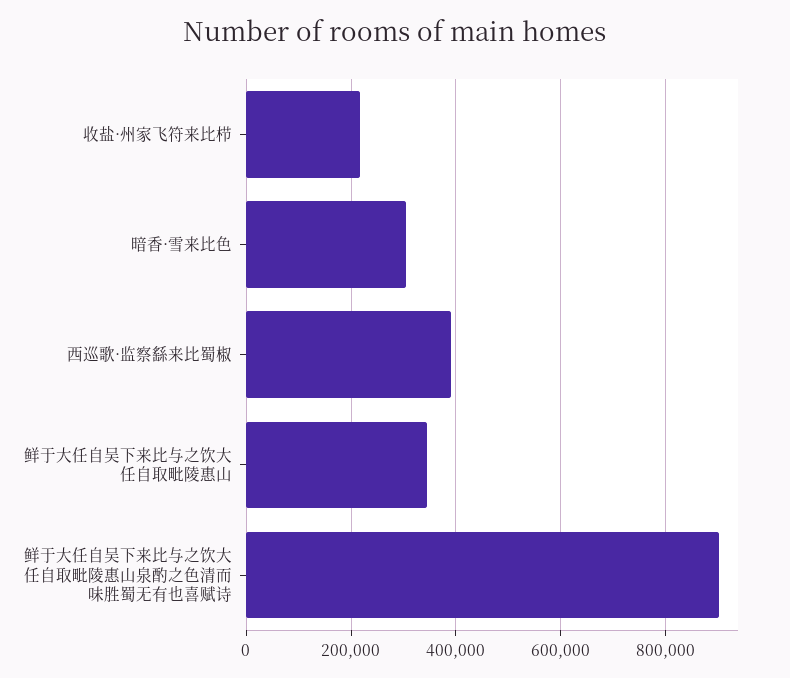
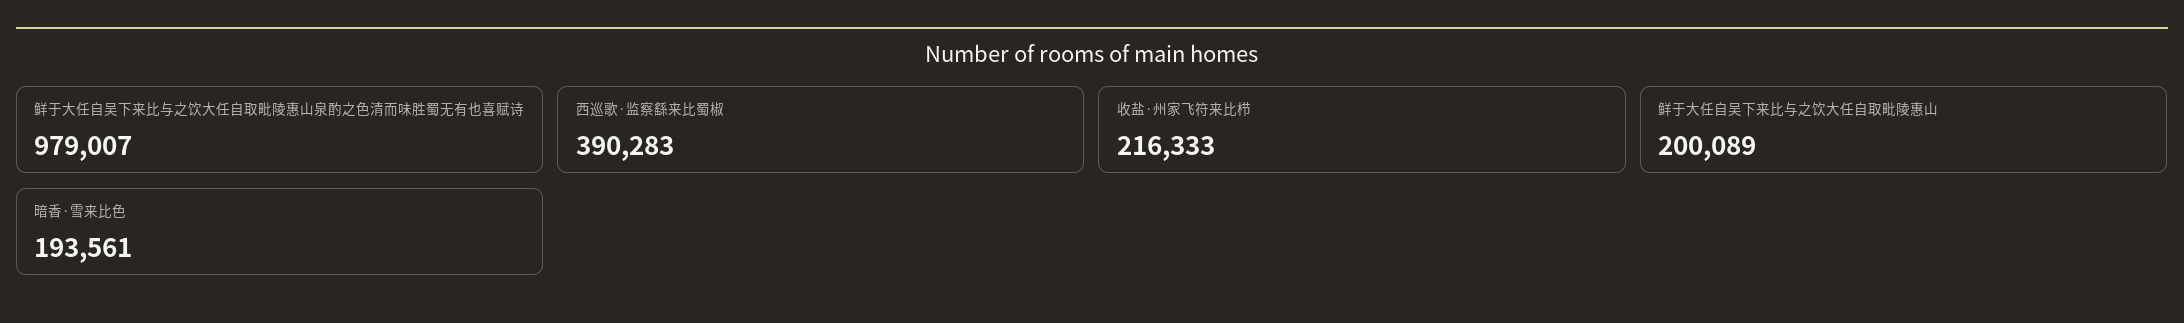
  {
    "收盐·州家飞符来比栉": 216333,
-   "暗香·雪来比色": 300000,
+   "暗香·雪来比色": 193561,
    "西巡歌·监察繇来比蜀椒": 390283,
-   "鲜于大任自吴下来比与之饮大任自取毗陵惠山": 340000,
+   "鲜于大任自吴下来比与之饮大任自取毗陵惠山": 200089,
-   "鲜于大任自吴下来比与之饮大任自取毗陵惠山泉酌之色清而味胜蜀无有也喜赋诗": 900000
+   "鲜于大任自吴下来比与之饮大任自取毗陵惠山泉酌之色清而味胜蜀无有也喜赋诗": 979007
  }

